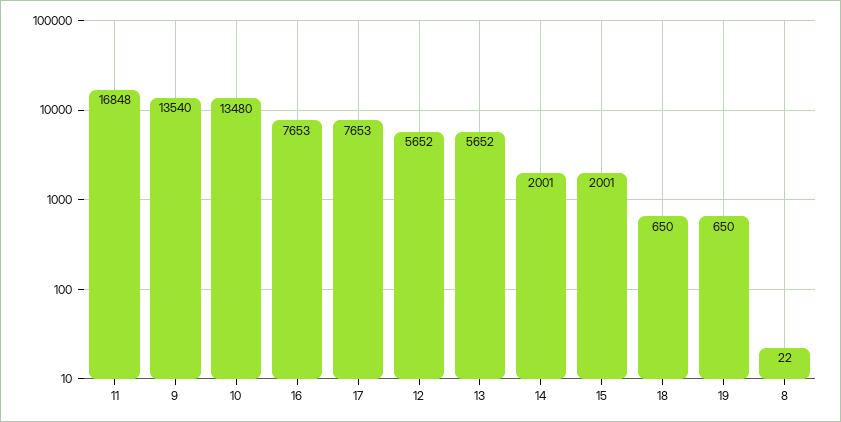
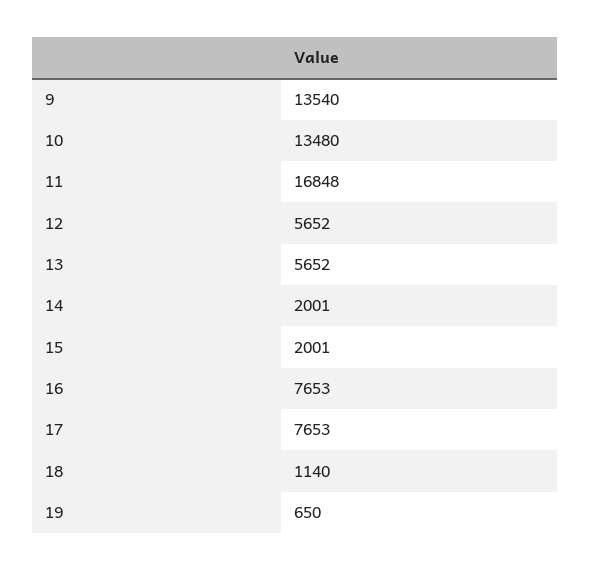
  {
    "11": 16848,
    "9": 13540,
    "10": 13480,
    "16": 7653,
    "17": 7653,
    "12": 5652,
    "13": 5652,
    "14": 2001,
    "15": 2001,
-   "18": 650,
+   "18": 1140,
-   "19": 650,
+   "19": 650
-   "8": 22
  }

